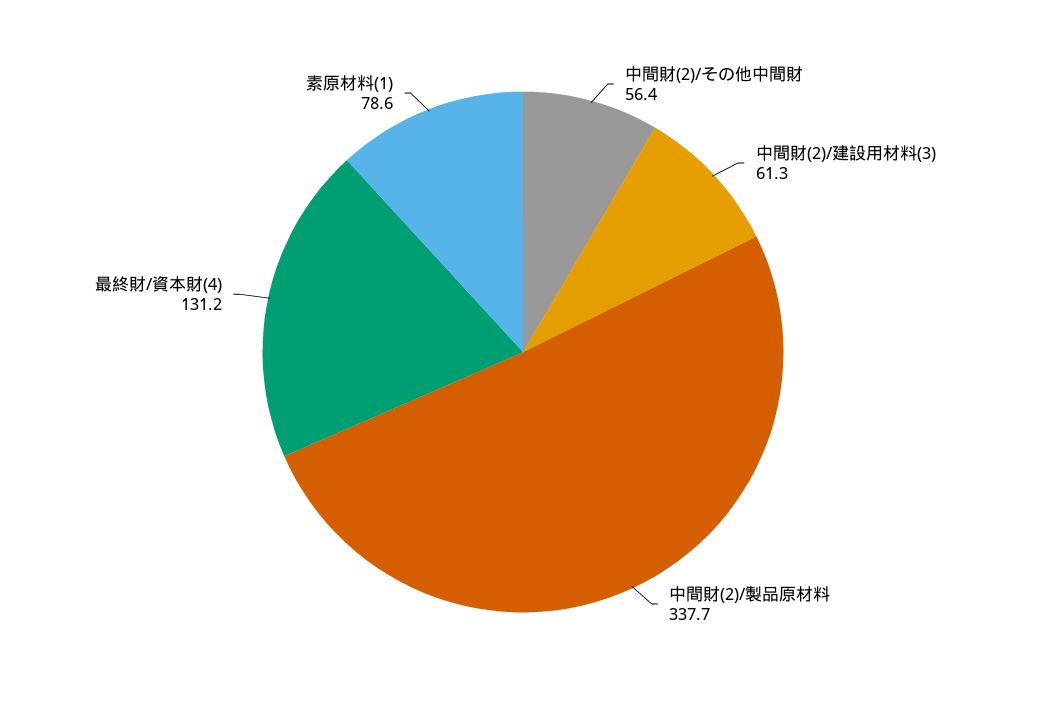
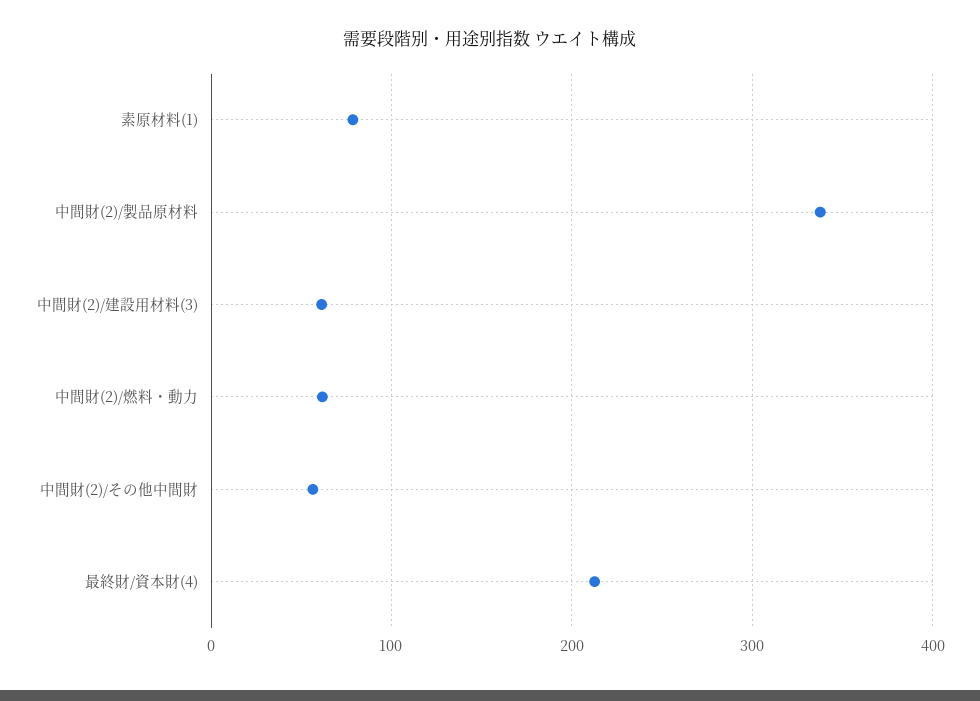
  {
    "中間財(2)/その他中間財": 56.4,
    "中間財(2)/建設用材料(3)": 61.3,
    "中間財(2)/製品原材料": 337.7,
-   "最終財/資本財(4)": 131.2,
+   "最終財/資本財(4)": 210,
-   "素原材料(1)": 78.6
+   "素原材料(1)": 78.6,
+   "中間財(2)/燃料・動力": 60
  }

